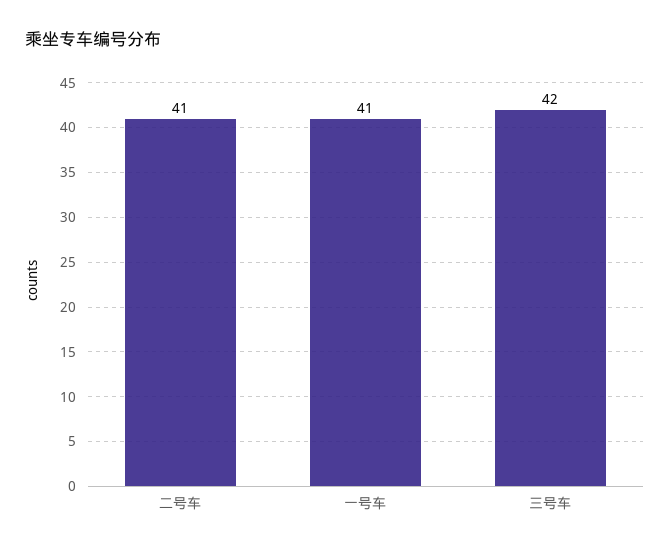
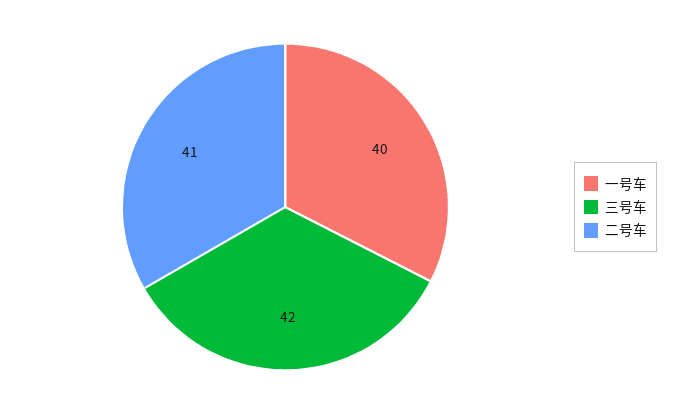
  {
    "二号车": 41,
-   "一号车": 41,
+   "一号车": 40,
    "三号车": 42
  }

